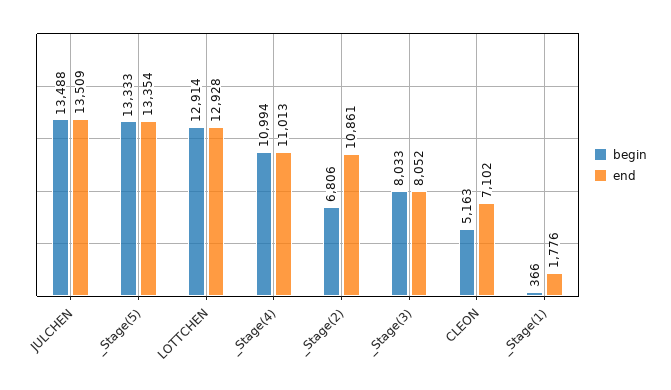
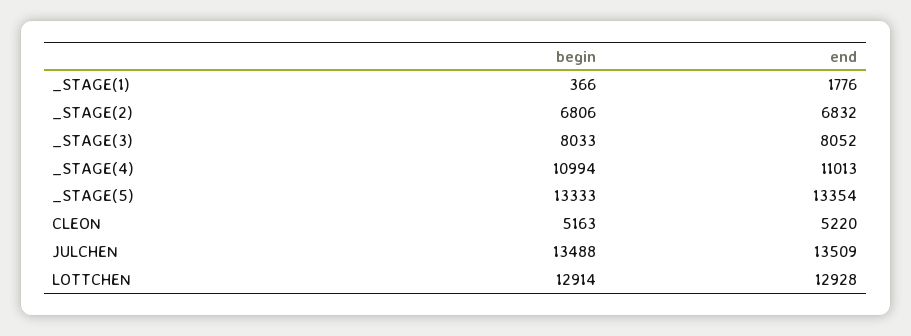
  {
    "begin": {
      "JULCHEN": 13488,
      "_Stage(5)": 13333,
      "LOTTCHEN": 12914,
      "_Stage(4)": 10994,
      "_Stage(2)": 6806,
      "_Stage(3)": 8033,
      "CLEON": 5163,
      "_Stage(1)": 366
    },
    "end": {
      "JULCHEN": 13509,
      "_Stage(5)": 13354,
      "LOTTCHEN": 12928,
      "_Stage(4)": 11013,
-     "_Stage(2)": 10861,
+     "_Stage(2)": 6832,
      "_Stage(3)": 8052,
-     "CLEON": 7102,
+     "CLEON": 5220,
      "_Stage(1)": 1776
    }
  }

